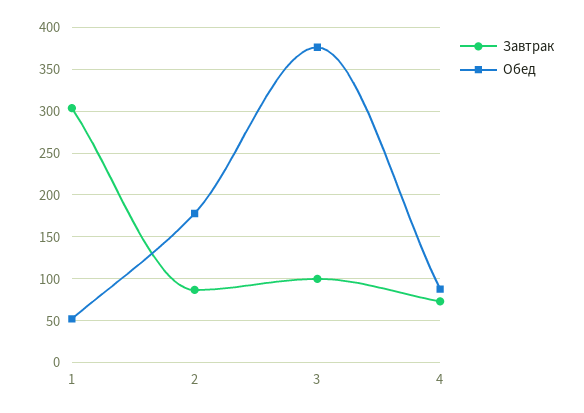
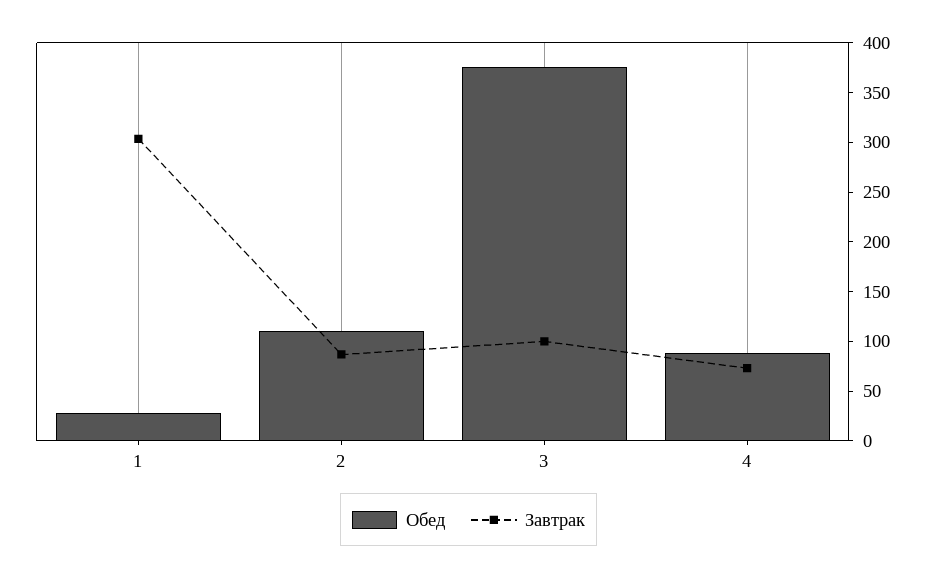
  {
    "Завтрак": {
      "1": 300,
      "2": 90,
      "3": 100,
      "4": 70
    },
    "Обед": {
-     "1": 50,
+     "1": 30,
-     "2": 180,
+     "2": 110,
      "3": 380,
      "4": 90
    }
  }

